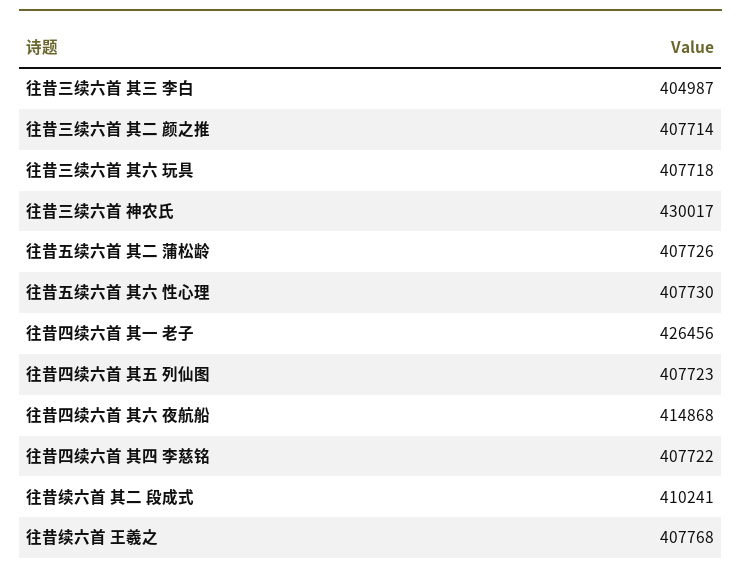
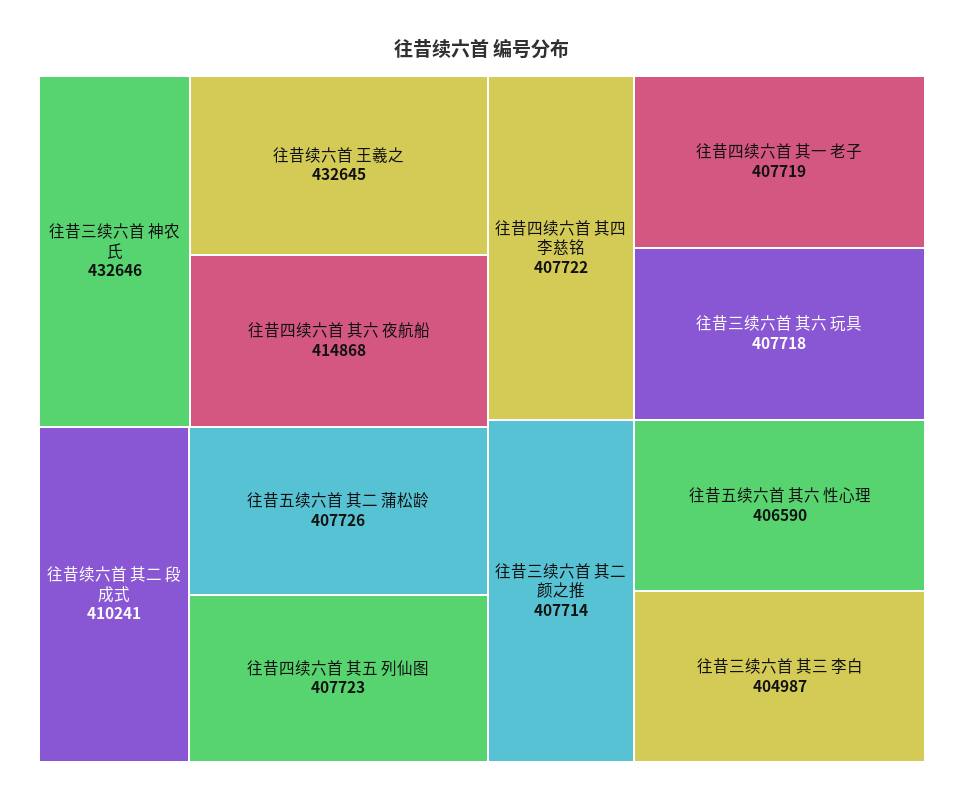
  {
    "往昔三续六首 其三 李白": 404987,
    "往昔三续六首 其二 颜之推": 407714,
    "往昔三续六首 其六 玩具": 407718,
-   "往昔三续六首 神农氏": 430017,
+   "往昔三续六首 神农氏": 432646,
    "往昔五续六首 其二 蒲松龄": 407726,
-   "往昔五续六首 其六 性心理": 407730,
+   "往昔五续六首 其六 性心理": 406590,
-   "往昔四续六首 其一 老子": 426456,
+   "往昔四续六首 其一 老子": 407719,
    "往昔四续六首 其五 列仙图": 407723,
    "往昔四续六首 其六 夜航船": 414868,
    "往昔四续六首 其四 李慈铭": 407722,
    "往昔续六首 其二 段成式": 410241,
-   "往昔续六首 王羲之": 407768
+   "往昔续六首 王羲之": 432645
  }

